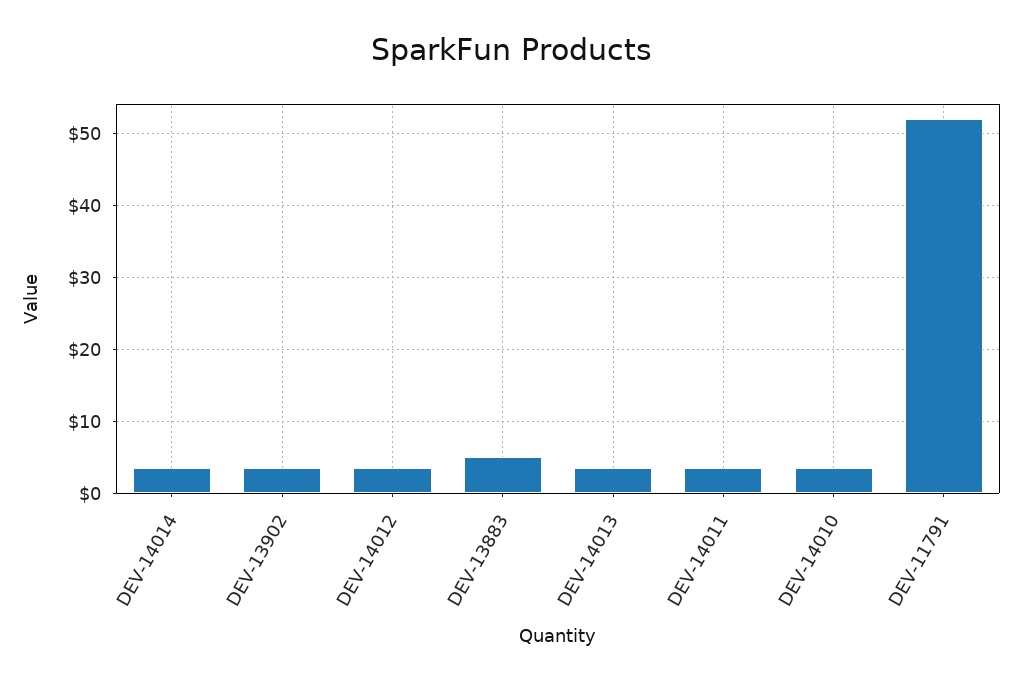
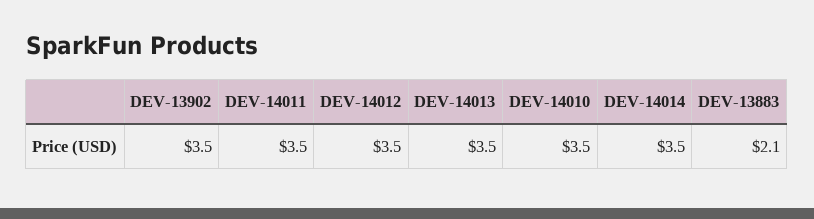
  {
    "DEV-14014": 3.5,
    "DEV-13902": 3.5,
    "DEV-14012": 3.5,
-   "DEV-13883": 5,
+   "DEV-13883": 2.1,
    "DEV-14013": 3.5,
    "DEV-14011": 3.5,
-   "DEV-14010": 3.5,
+   "DEV-14010": 3.5
-   "DEV-11791": 52
  }

